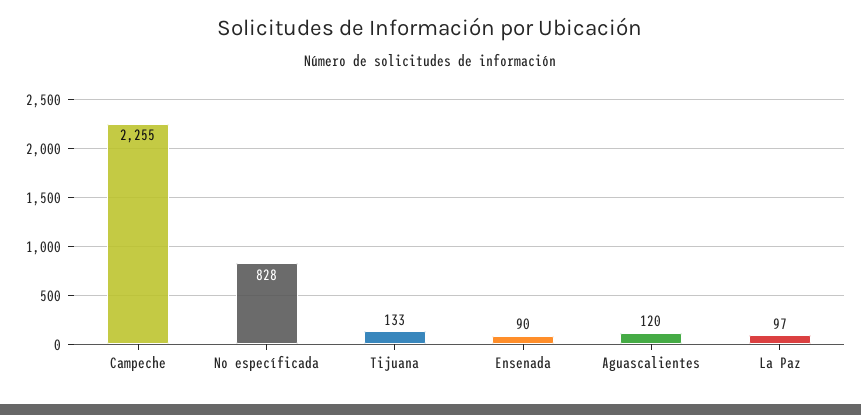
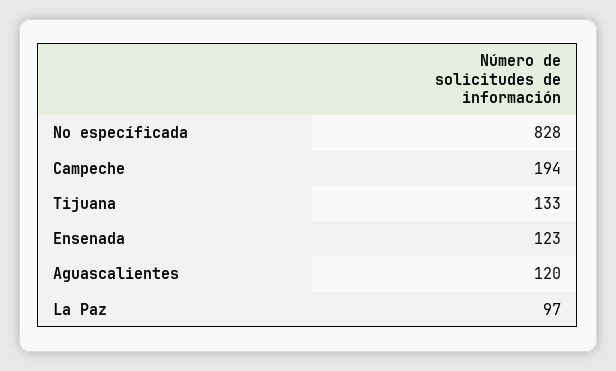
  {
-   "Campeche": 2255,
+   "Campeche": 194,
    "No específicada": 828,
    "Tijuana": 133,
-   "Ensenada": 90,
+   "Ensenada": 123,
    "Aguascalientes": 120,
    "La Paz": 97
  }

